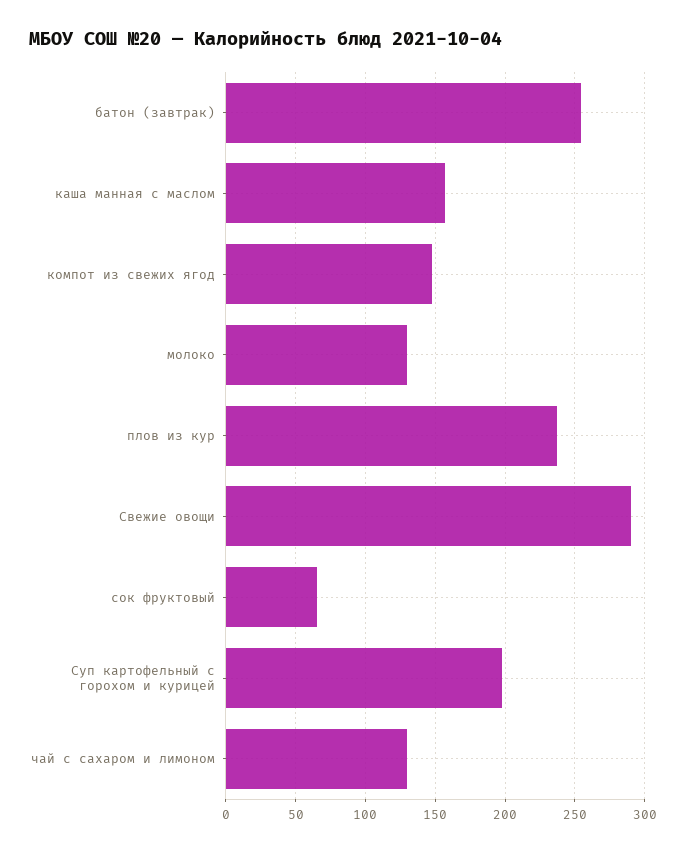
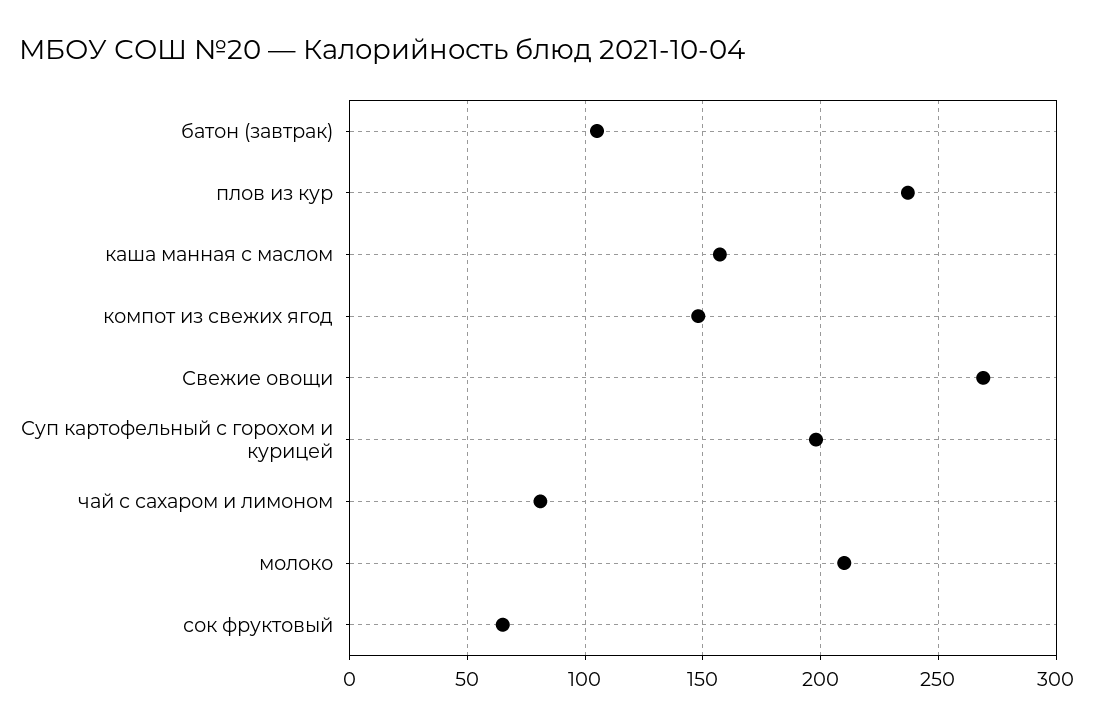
  {
-   "батон (завтрак)": 255,
+   "батон (завтрак)": 105,
    "каша манная с маслом": 155,
    "компот из свежих ягод": 150,
-   "молоко": 130,
+   "молоко": 210,
    "плов из кур": 235,
-   "Свежие овощи": 290,
+   "Свежие овощи": 270,
    "сок фруктовый": 65,
    "Суп картофельный с горохом и курицей": 200,
-   "чай с сахаром и лимоном": 130
+   "чай с сахаром и лимоном": 80
  }

